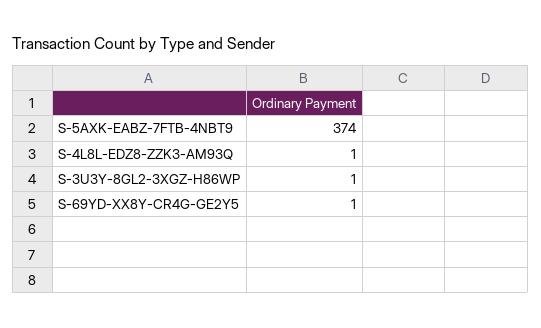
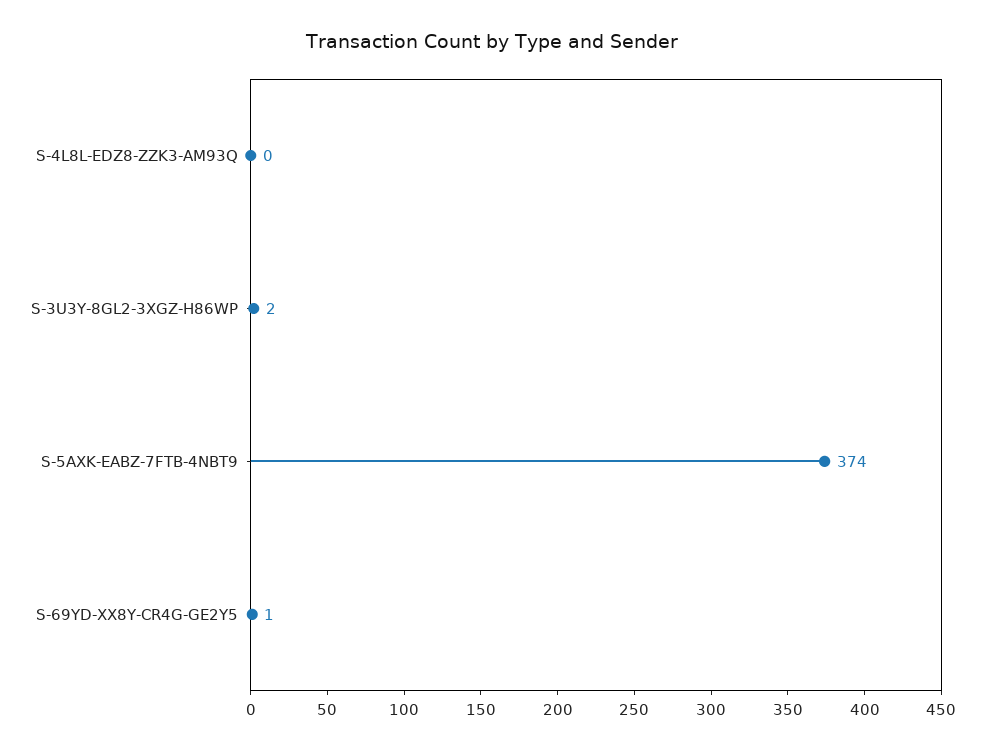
  {
    "S-5AXK-EABZ-7FTB-4NBT9": 374,
-   "S-4L8L-EDZ8-ZZK3-AM93Q": 1,
+   "S-4L8L-EDZ8-ZZK3-AM93Q": 0,
-   "S-3U3Y-8GL2-3XGZ-H86WP": 1,
+   "S-3U3Y-8GL2-3XGZ-H86WP": 2,
    "S-69YD-XX8Y-CR4G-GE2Y5": 1
  }

